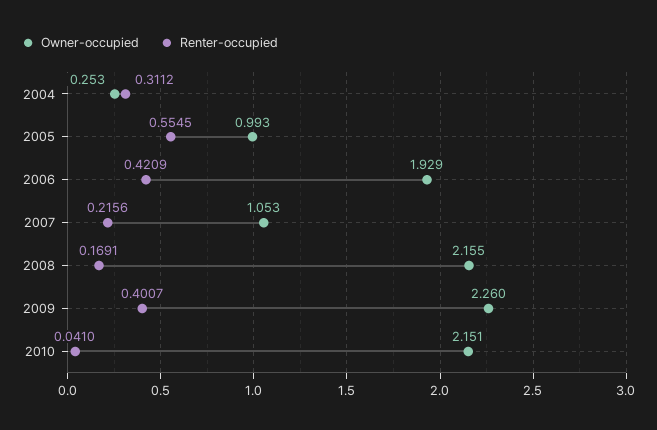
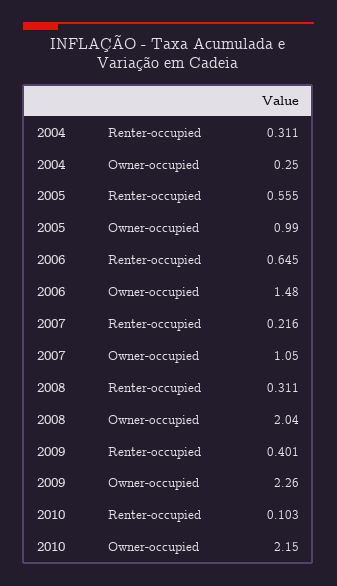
  {
    "Owner-occupied": {
      "2004": 0.253,
      "2005": 0.993,
-     "2006": 1.929,
+     "2006": 1.48,
      "2007": 1.053,
-     "2008": 2.155,
+     "2008": 2.04,
      "2009": 2.26,
      "2010": 2.151
    },
    "Renter-occupied": {
      "2004": 0.3112,
      "2005": 0.5545,
-     "2006": 0.4209,
+     "2006": 0.645,
      "2007": 0.2156,
-     "2008": 0.1691,
+     "2008": 0.311,
      "2009": 0.4007,
-     "2010": 0.041
+     "2010": 0.103
    }
  }

